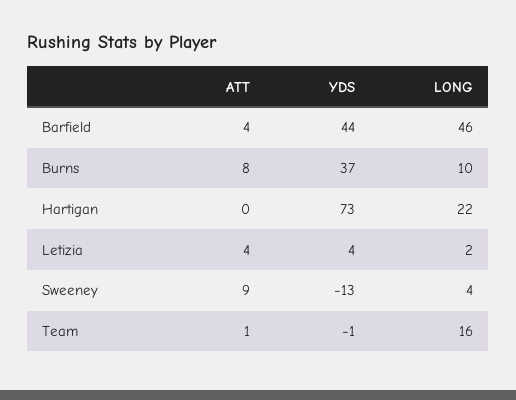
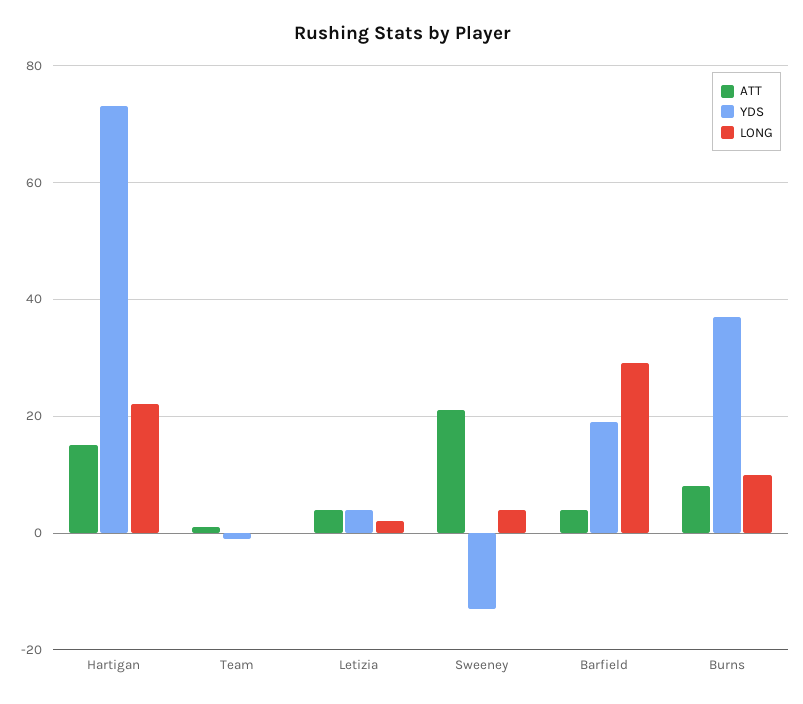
  {
    "ATT": {
      "Barfield": 4,
      "Burns": 8,
-     "Hartigan": 0,
+     "Hartigan": 15,
      "Letizia": 4,
-     "Sweeney": 9,
+     "Sweeney": 20,
      "Team": 1
    },
    "YDS": {
-     "Barfield": 44,
+     "Barfield": 20,
      "Burns": 37,
      "Hartigan": 73,
      "Letizia": 4,
      "Sweeney": -13,
      "Team": -1
    },
    "LONG": {
-     "Barfield": 46,
+     "Barfield": 30,
      "Burns": 10,
      "Hartigan": 22,
      "Letizia": 2,
      "Sweeney": 4,
-     "Team": 16
+     "Team": 0
    }
  }

